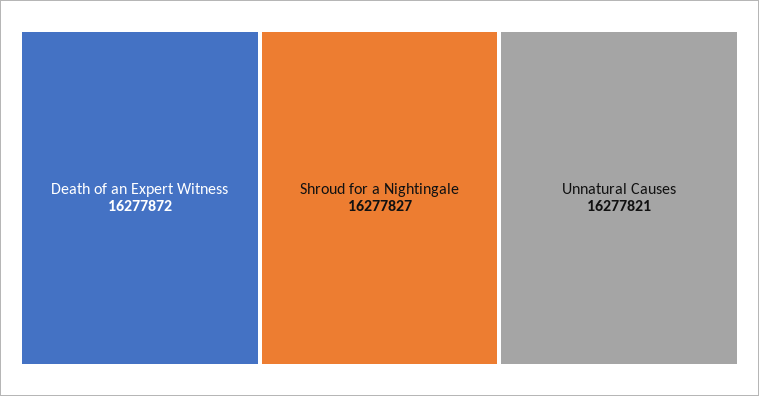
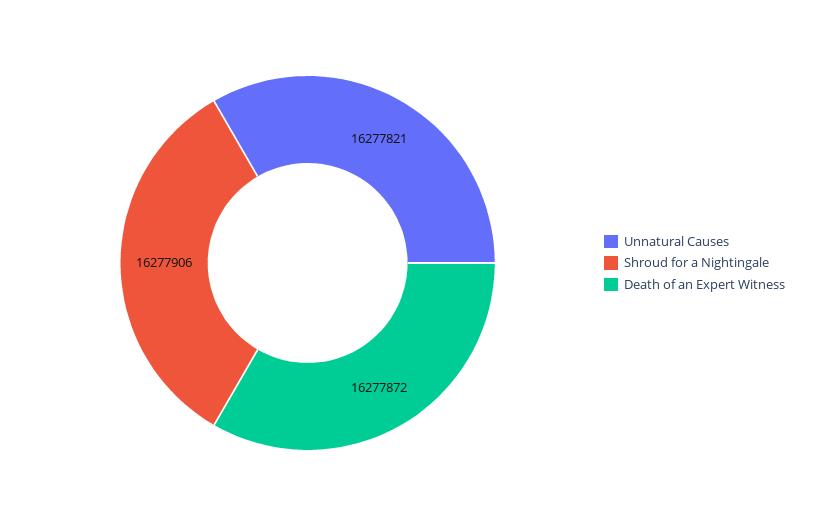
  {
    "Death of an Expert Witness": 16277872,
-   "Shroud for a Nightingale": 16277827,
+   "Shroud for a Nightingale": 16277906,
    "Unnatural Causes": 16277821
  }

